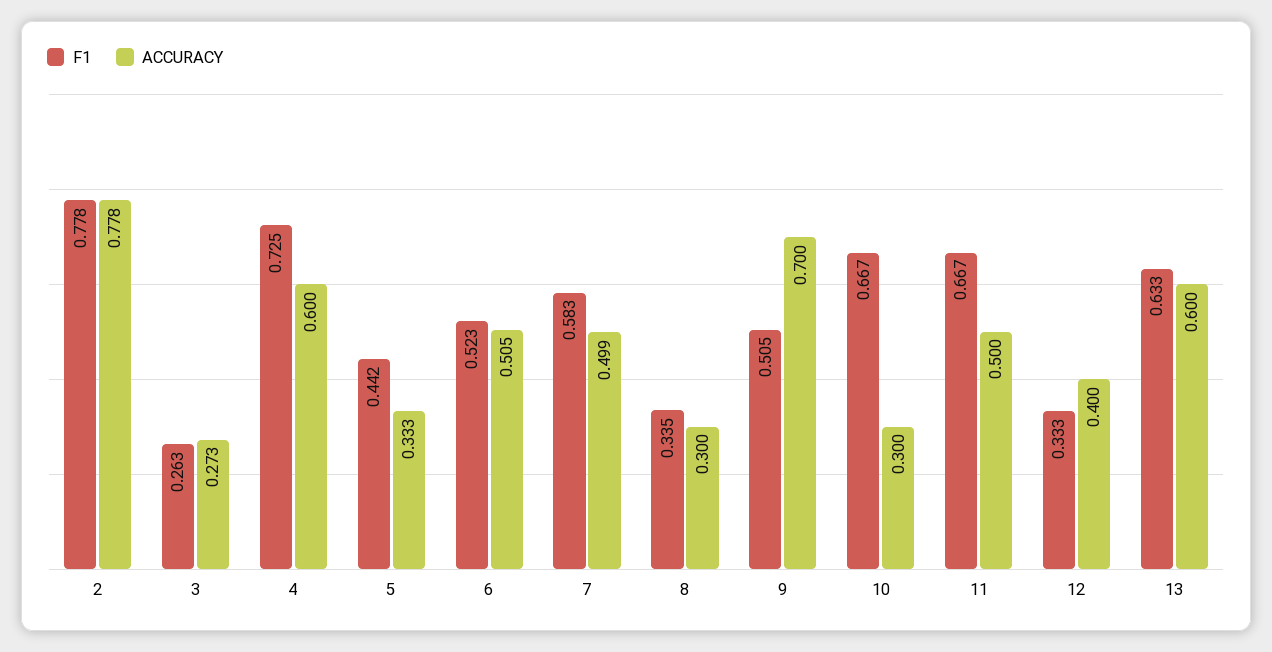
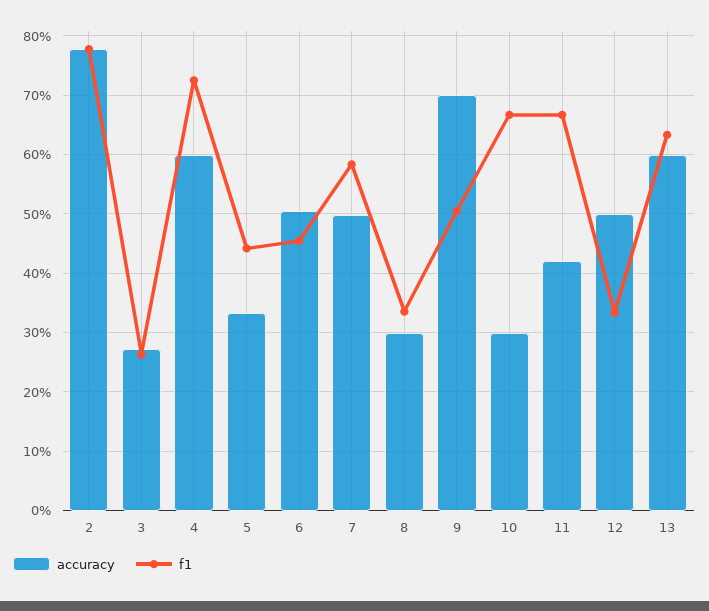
  {
    "F1": {
      "2": 0.778,
      "3": 0.263,
      "4": 0.725,
      "5": 0.442,
-     "6": 0.523,
+     "6": 0.46,
      "7": 0.583,
      "8": 0.335,
      "9": 0.505,
      "10": 0.667,
      "11": 0.667,
      "12": 0.333,
      "13": 0.633
    },
    "ACCURACY": {
      "2": 0.778,
      "3": 0.273,
      "4": 0.6,
      "5": 0.333,
      "6": 0.505,
      "7": 0.499,
      "8": 0.3,
      "9": 0.7,
      "10": 0.3,
-     "11": 0.5,
+     "11": 0.42,
-     "12": 0.4,
+     "12": 0.5,
      "13": 0.6
    }
  }

